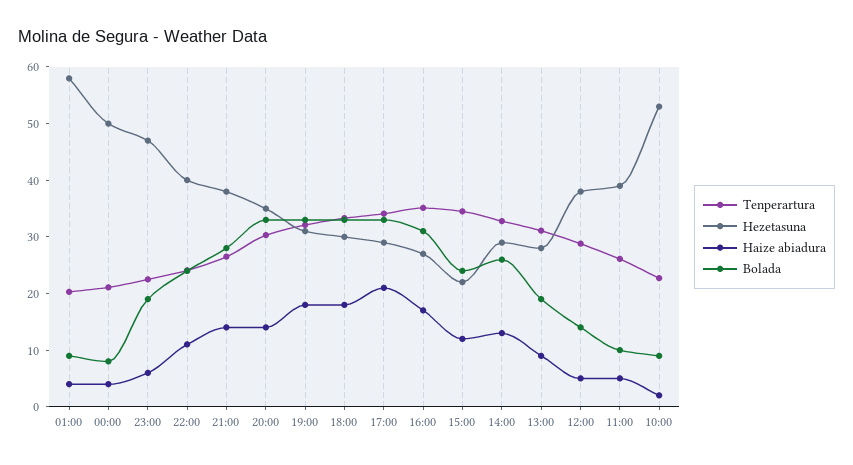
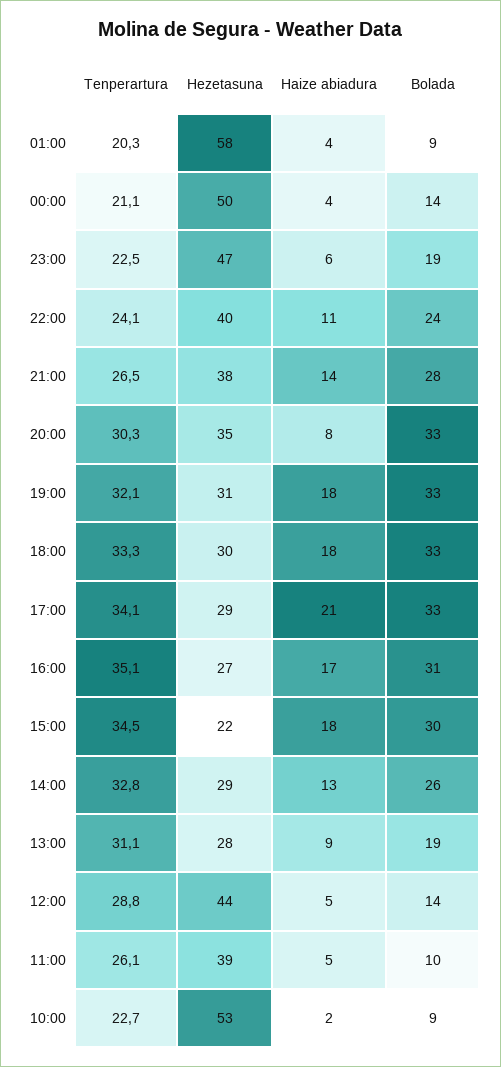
  {
    "Tenperartura": {
      "01:00": 20.3,
      "00:00": 21.1,
      "23:00": 22.5,
      "22:00": 24.1,
      "21:00": 26.5,
      "20:00": 30.3,
      "19:00": 32.1,
      "18:00": 33.3,
      "17:00": 34.1,
      "16:00": 35.1,
      "15:00": 34.5,
      "14:00": 32.8,
      "13:00": 31.1,
      "12:00": 28.8,
      "11:00": 26.1,
      "10:00": 22.7
    },
    "Hezetasuna": {
      "01:00": 58,
      "00:00": 50,
      "23:00": 47,
      "22:00": 40,
      "21:00": 38,
      "20:00": 35,
      "19:00": 31,
      "18:00": 30,
      "17:00": 29,
      "16:00": 27,
      "15:00": 22,
      "14:00": 29,
      "13:00": 28,
-     "12:00": 38,
+     "12:00": 44,
      "11:00": 39,
      "10:00": 53
    },
    "Haize abiadura": {
      "01:00": 4,
      "00:00": 4,
      "23:00": 6,
      "22:00": 11,
      "21:00": 14,
-     "20:00": 14,
+     "20:00": 8,
      "19:00": 18,
      "18:00": 18,
      "17:00": 21,
      "16:00": 17,
-     "15:00": 12,
+     "15:00": 18,
      "14:00": 13,
      "13:00": 9,
      "12:00": 5,
      "11:00": 5,
      "10:00": 2
    },
    "Bolada": {
      "01:00": 9,
-     "00:00": 8,
+     "00:00": 14,
      "23:00": 19,
      "22:00": 24,
      "21:00": 28,
      "20:00": 33,
      "19:00": 33,
      "18:00": 33,
      "17:00": 33,
      "16:00": 31,
-     "15:00": 24,
+     "15:00": 30,
      "14:00": 26,
      "13:00": 19,
      "12:00": 14,
      "11:00": 10,
      "10:00": 9
    }
  }

